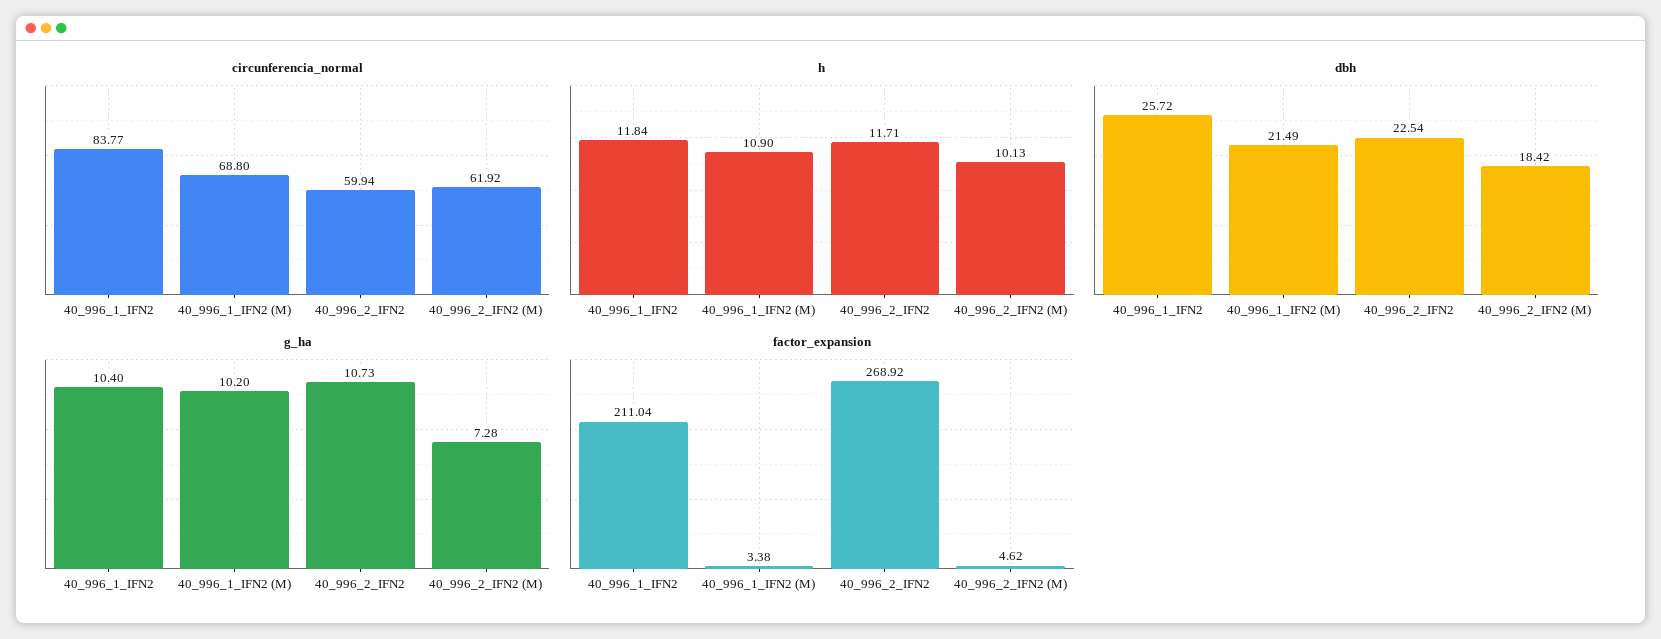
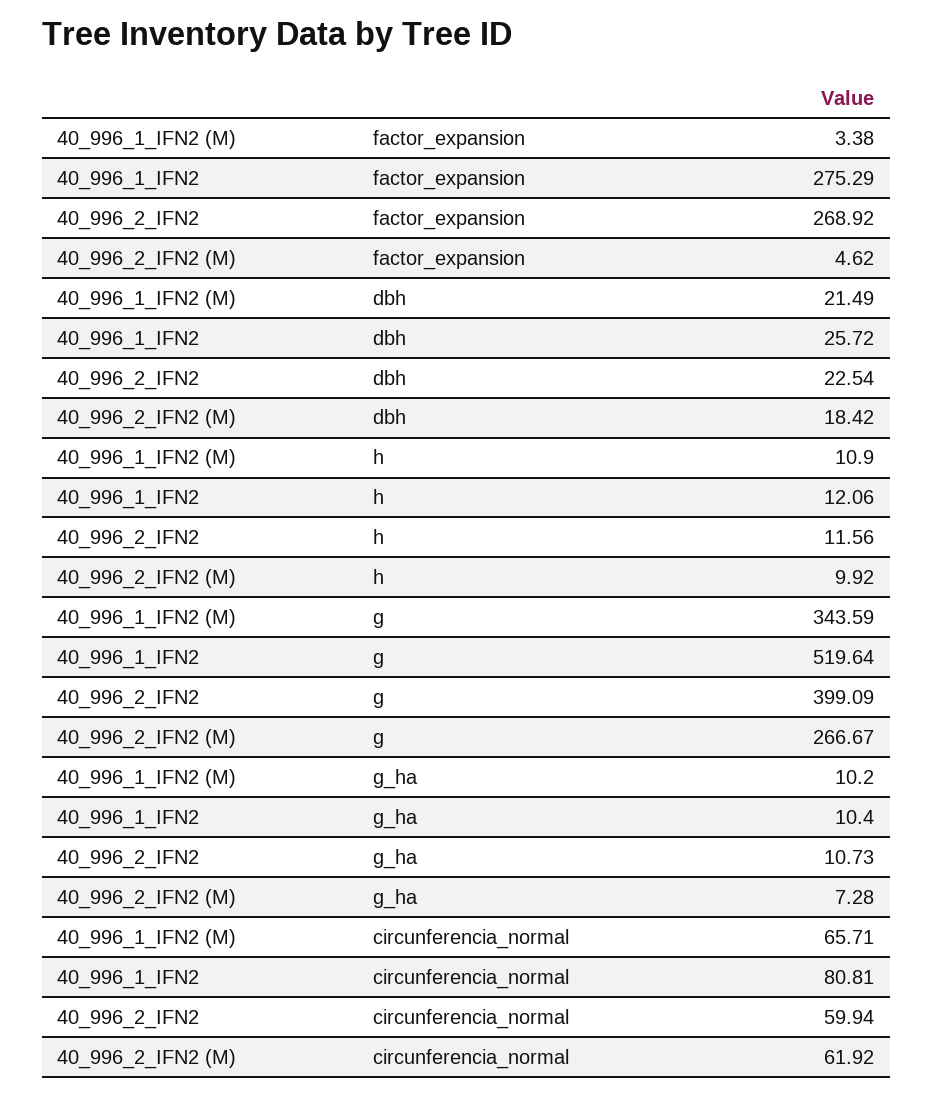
  {
    "circunferencia_normal": {
-     "40_996_1_IFN2": 83.77,
+     "40_996_1_IFN2": 80.81,
-     "40_996_1_IFN2 (M)": 68.8,
+     "40_996_1_IFN2 (M)": 65.71,
      "40_996_2_IFN2": 59.94,
      "40_996_2_IFN2 (M)": 61.92
    },
    "h": {
-     "40_996_1_IFN2": 11.84,
+     "40_996_1_IFN2": 12.06,
      "40_996_1_IFN2 (M)": 10.9,
-     "40_996_2_IFN2": 11.71,
+     "40_996_2_IFN2": 11.56,
-     "40_996_2_IFN2 (M)": 10.13
+     "40_996_2_IFN2 (M)": 9.92
    },
    "dbh": {
      "40_996_1_IFN2": 25.72,
      "40_996_1_IFN2 (M)": 21.49,
      "40_996_2_IFN2": 22.54,
      "40_996_2_IFN2 (M)": 18.42
    },
    "g_ha": {
      "40_996_1_IFN2": 10.4,
      "40_996_1_IFN2 (M)": 10.2,
      "40_996_2_IFN2": 10.73,
      "40_996_2_IFN2 (M)": 7.28
    },
    "factor_expansion": {
-     "40_996_1_IFN2": 211.04,
+     "40_996_1_IFN2": 275.29,
      "40_996_1_IFN2 (M)": 3.38,
      "40_996_2_IFN2": 268.92,
      "40_996_2_IFN2 (M)": 4.62
-   }
+   },
+   "g": {
+     "40_996_1_IFN2 (M)": 343.59,
+     "40_996_1_IFN2": 519.64,
+     "40_996_2_IFN2": 399.09,
+     "40_996_2_IFN2 (M)": 266.67
+   }
  }

